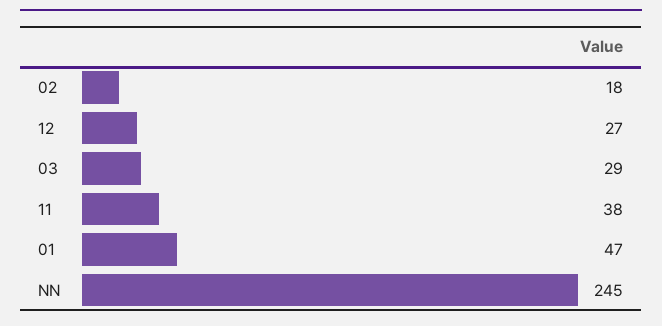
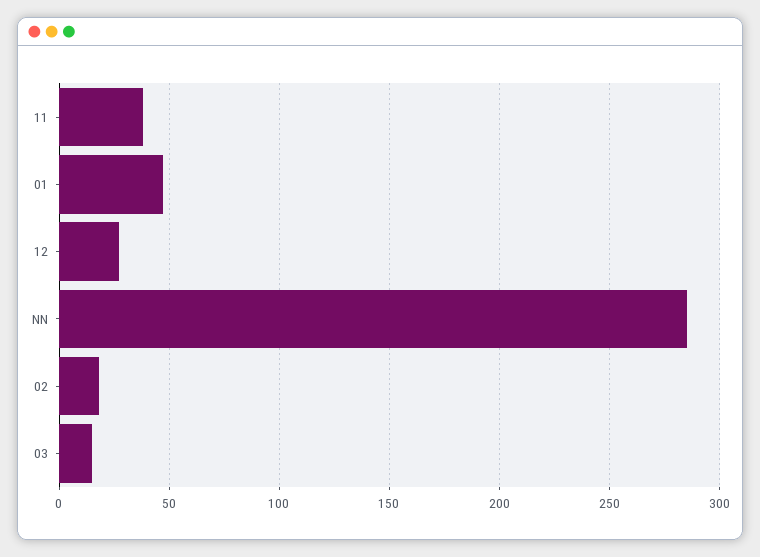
  {
    "02": 18,
    "12": 27,
-   "03": 29,
+   "03": 15,
    "11": 38,
    "01": 47,
-   "NN": 245
+   "NN": 285
  }

